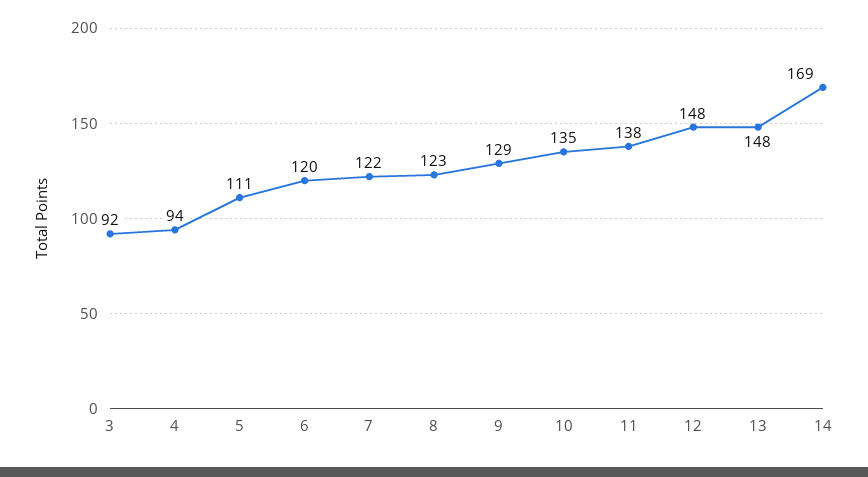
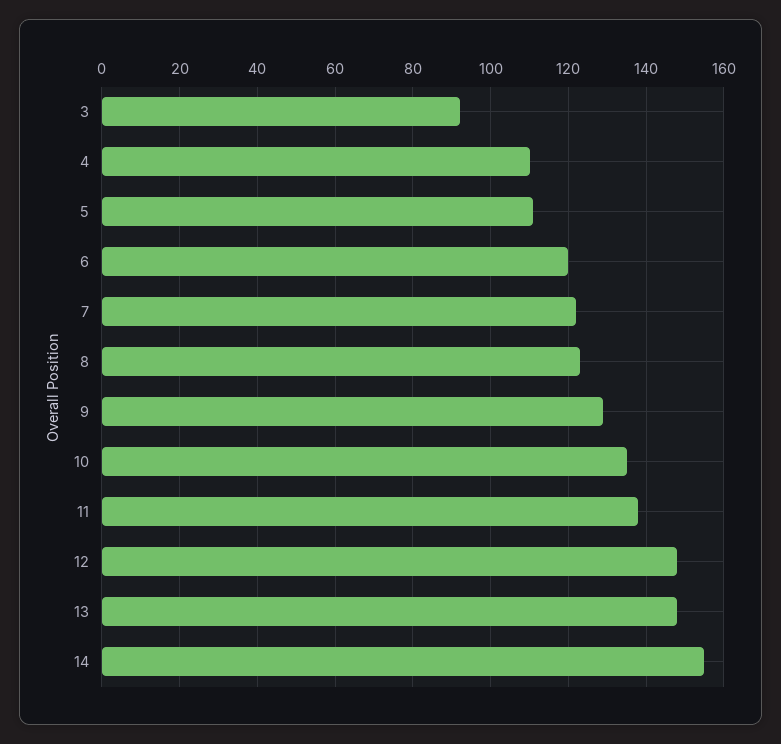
  {
    "3": 92,
-   "4": 94,
+   "4": 110,
    "5": 111,
    "6": 120,
    "7": 122,
    "8": 123,
    "9": 129,
    "10": 135,
    "11": 138,
    "12": 148,
    "13": 148,
-   "14": 169
+   "14": 155
  }

